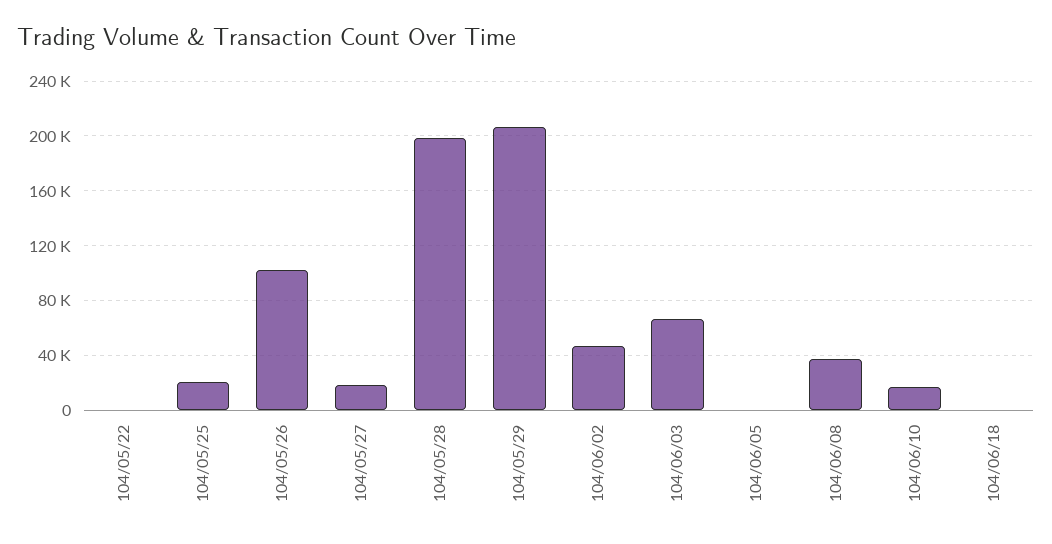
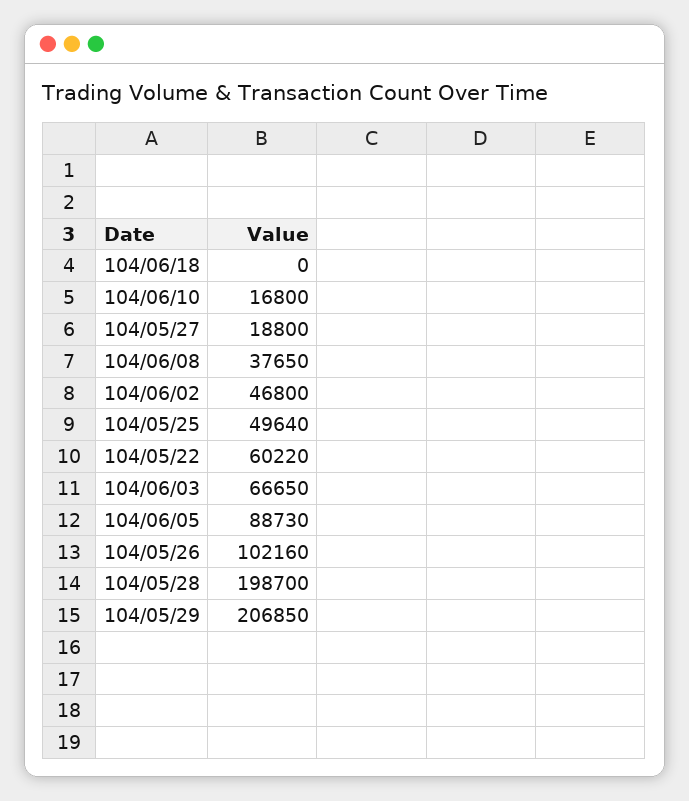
  {
-   "104/05/22": 0,
+   "104/05/22": 60220,
-   "104/05/25": 20000,
+   "104/05/25": 49640,
    "104/05/26": 102160,
    "104/05/27": 18800,
    "104/05/28": 198700,
    "104/05/29": 206850,
    "104/06/02": 46800,
    "104/06/03": 66650,
-   "104/06/05": 0,
+   "104/06/05": 88730,
    "104/06/08": 37650,
    "104/06/10": 16800,
    "104/06/18": 0
  }

